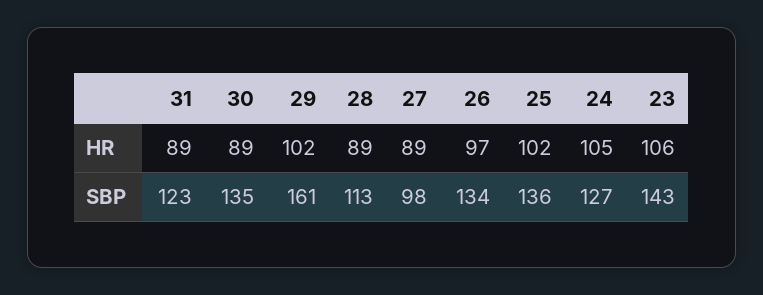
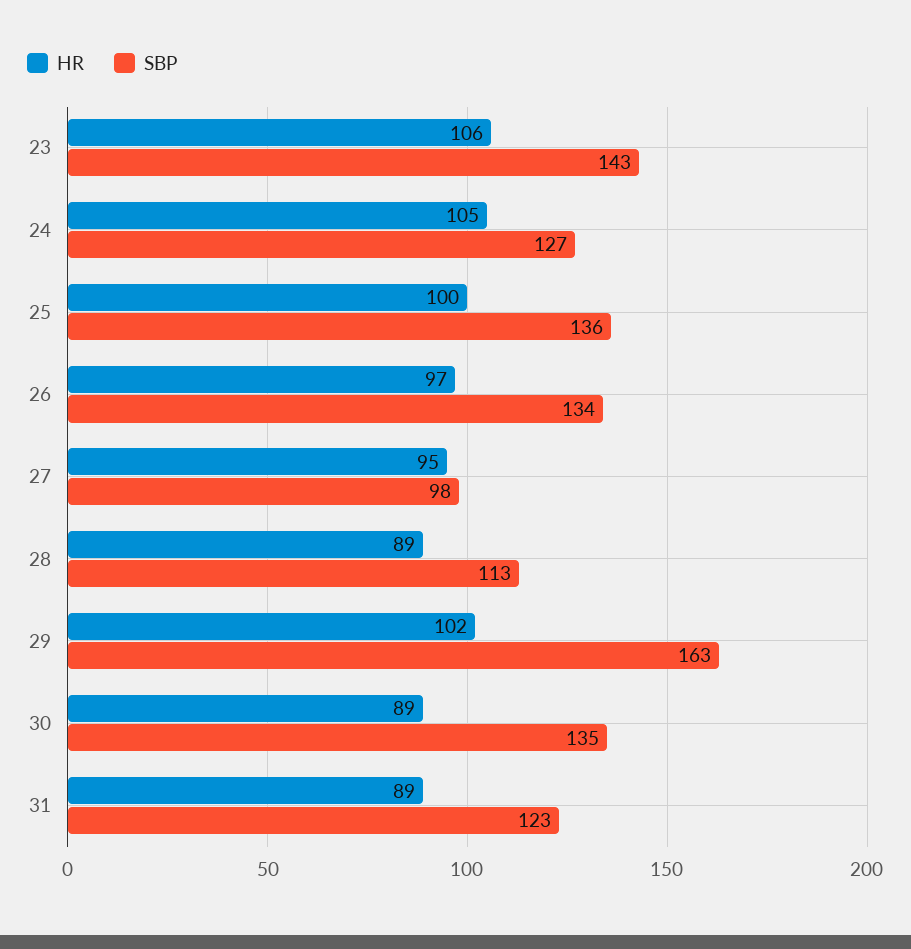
  {
    "HR": {
      "31": 89,
      "30": 89,
      "29": 102,
      "28": 89,
-     "27": 89,
+     "27": 95,
      "26": 97,
-     "25": 102,
+     "25": 100,
      "24": 105,
      "23": 106
    },
    "SBP": {
      "31": 123,
      "30": 135,
-     "29": 161,
+     "29": 163,
      "28": 113,
      "27": 98,
      "26": 134,
      "25": 136,
      "24": 127,
      "23": 143
    }
  }

